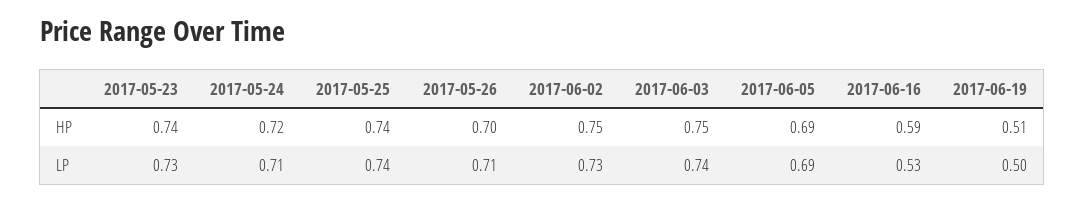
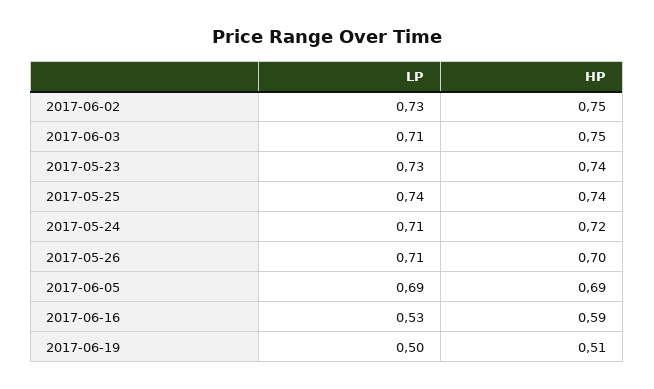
  {
    "2017-05-23": {
      "HP": 0.74,
      "LP": 0.73
    },
    "2017-05-24": {
      "HP": 0.72,
      "LP": 0.71
    },
    "2017-05-25": {
      "HP": 0.74,
      "LP": 0.74
    },
    "2017-05-26": {
      "HP": 0.7,
      "LP": 0.71
    },
    "2017-06-02": {
      "HP": 0.75,
      "LP": 0.73
    },
    "2017-06-03": {
      "HP": 0.75,
-     "LP": 0.74
+     "LP": 0.71
    },
    "2017-06-05": {
      "HP": 0.69,
      "LP": 0.69
    },
    "2017-06-16": {
      "HP": 0.59,
      "LP": 0.53
    },
    "2017-06-19": {
      "HP": 0.51,
      "LP": 0.5
    }
  }

